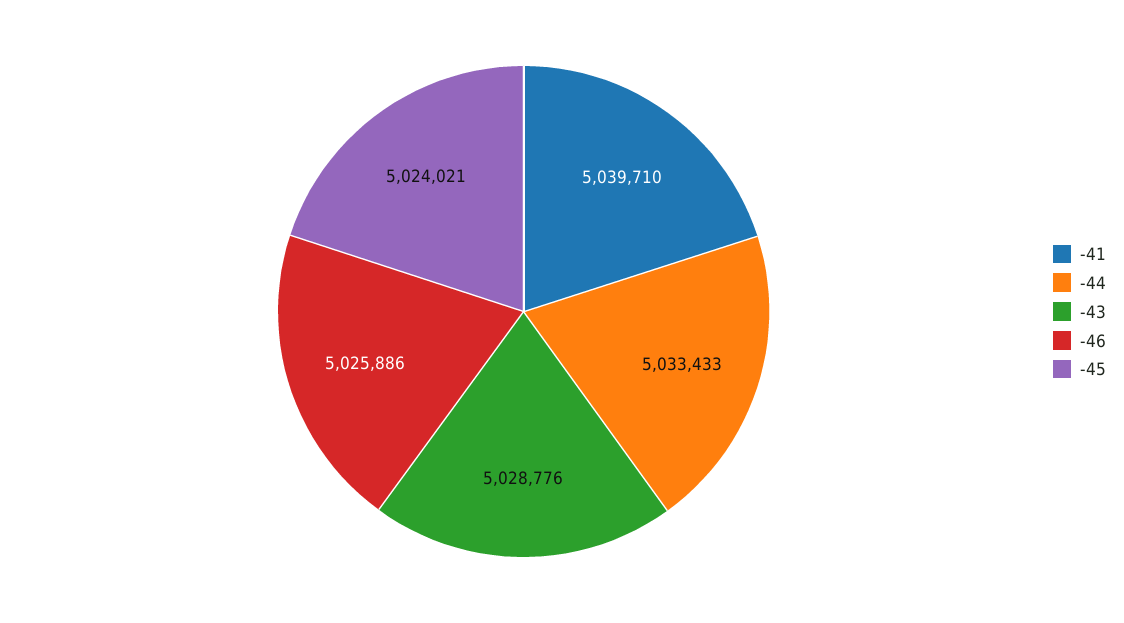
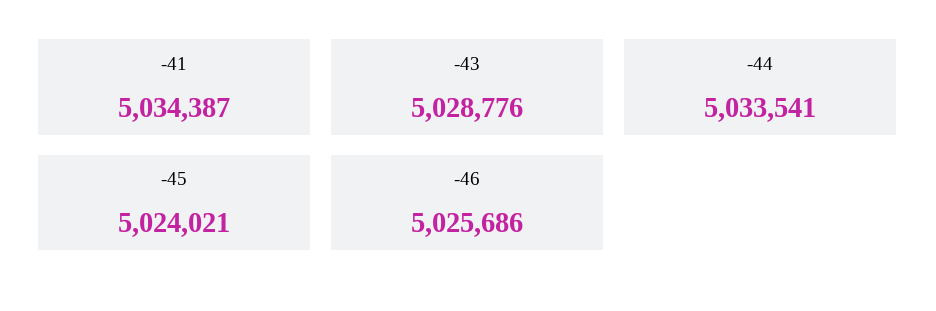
  {
-   "-41": 5039710,
+   "-41": 5034387,
-   "-44": 5033433,
+   "-44": 5033541,
    "-43": 5028776,
-   "-46": 5025886,
+   "-46": 5025686,
    "-45": 5024021
  }

